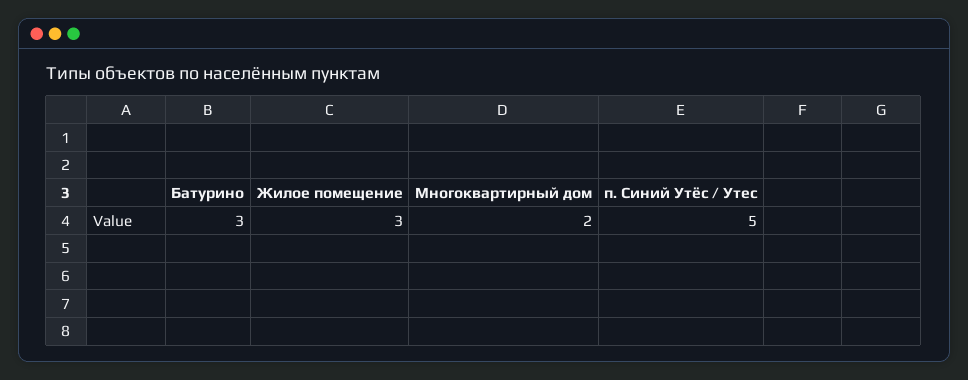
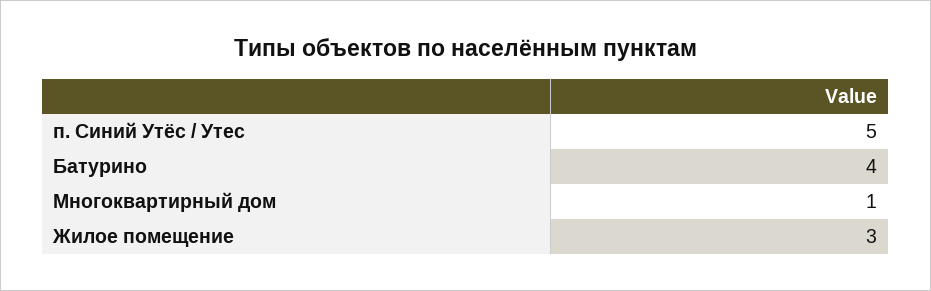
  {
-   "Батурино": 3,
+   "Батурино": 4,
    "Жилое помещение": 3,
-   "Многоквартирный дом": 2,
+   "Многоквартирный дом": 1,
    "п. Синий Утёс / Утес": 5
  }

